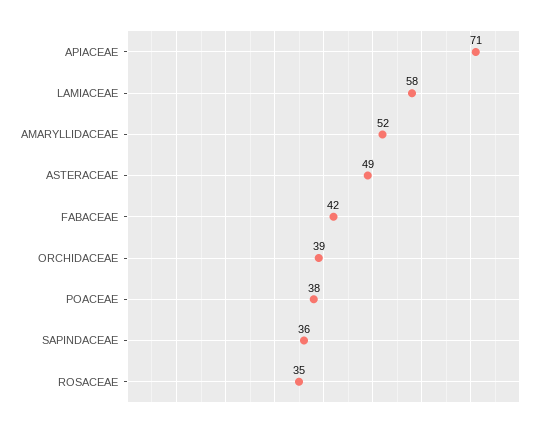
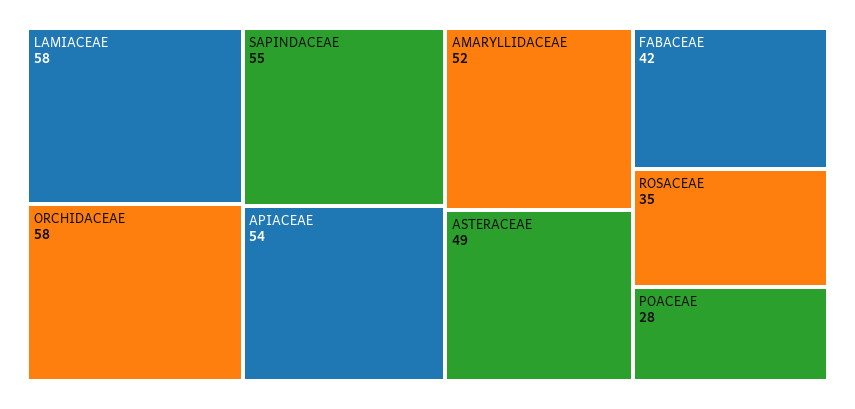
  {
-   "APIACEAE": 71,
+   "APIACEAE": 54,
    "LAMIACEAE": 58,
    "AMARYLLIDACEAE": 52,
    "ASTERACEAE": 49,
    "FABACEAE": 42,
-   "ORCHIDACEAE": 39,
+   "ORCHIDACEAE": 58,
-   "POACEAE": 38,
+   "POACEAE": 28,
-   "SAPINDACEAE": 36,
+   "SAPINDACEAE": 55,
    "ROSACEAE": 35
  }

